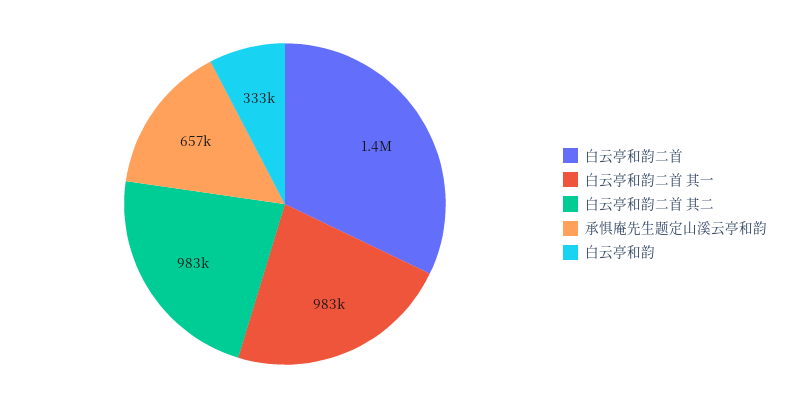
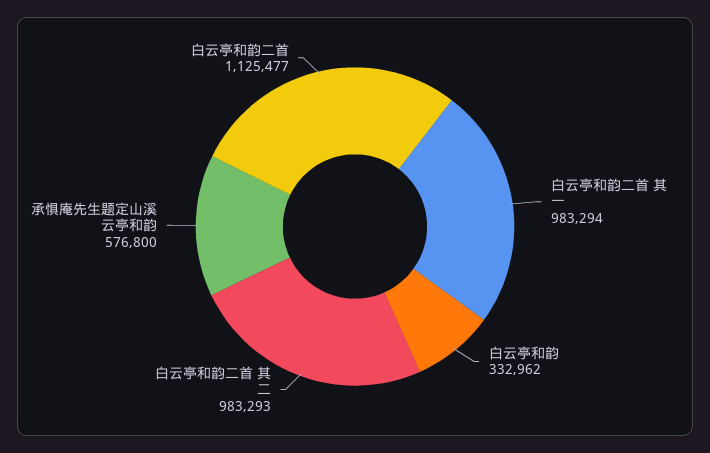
  {
-   "白云亭和韵二首": 1400000,
+   "白云亭和韵二首": 1125477,
    "白云亭和韵二首 其一": 983294,
    "白云亭和韵二首 其二": 983293,
-   "承惧庵先生题定山溪云亭和韵": 657000,
+   "承惧庵先生题定山溪云亭和韵": 576800,
    "白云亭和韵": 332962
  }

